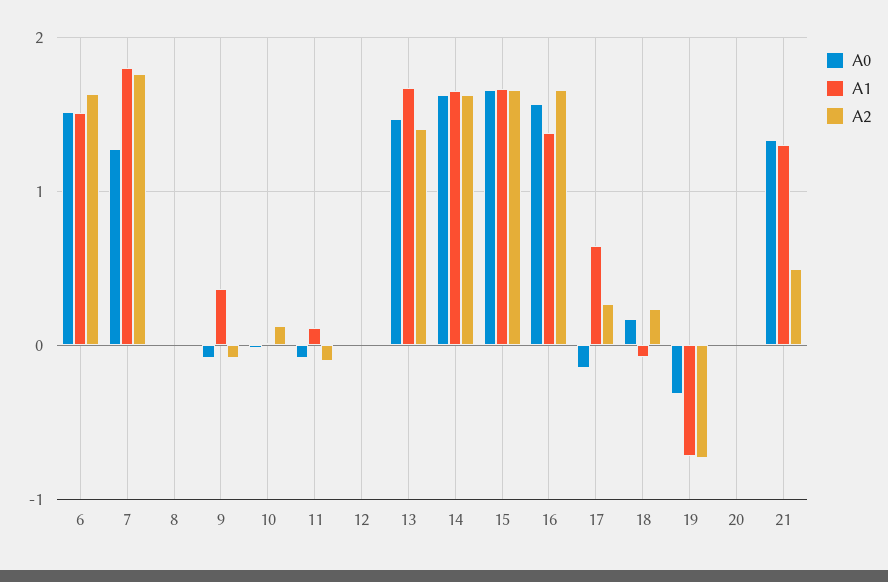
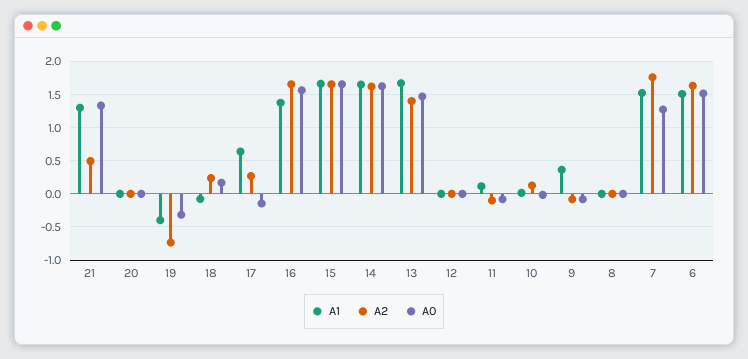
  {
    "A0": {
      "6": 1.5,
      "7": 1.3,
      "8": 0,
      "9": -0.1,
      "10": 0,
      "11": -0.1,
      "12": 0,
      "13": 1.5,
      "14": 1.6,
      "15": 1.7,
      "16": 1.6,
      "17": -0.1,
      "18": 0.2,
      "19": -0.3,
      "20": 0,
      "21": 1.3
    },
    "A1": {
      "6": 1.5,
-     "7": 1.8,
+     "7": 1.5,
      "8": 0,
      "9": 0.4,
      "10": 0,
      "11": 0.1,
      "12": 0,
      "13": 1.7,
      "14": 1.7,
      "15": 1.7,
      "16": 1.4,
      "17": 0.6,
      "18": -0.1,
-     "19": -0.7,
+     "19": -0.4,
      "20": 0,
      "21": 1.3
    },
    "A2": {
      "6": 1.6,
      "7": 1.8,
      "8": 0,
      "9": -0.1,
      "10": 0.1,
      "11": -0.1,
      "12": 0,
      "13": 1.4,
      "14": 1.6,
      "15": 1.7,
      "16": 1.7,
      "17": 0.3,
      "18": 0.2,
      "19": -0.7,
      "20": 0,
      "21": 0.5
    }
  }

